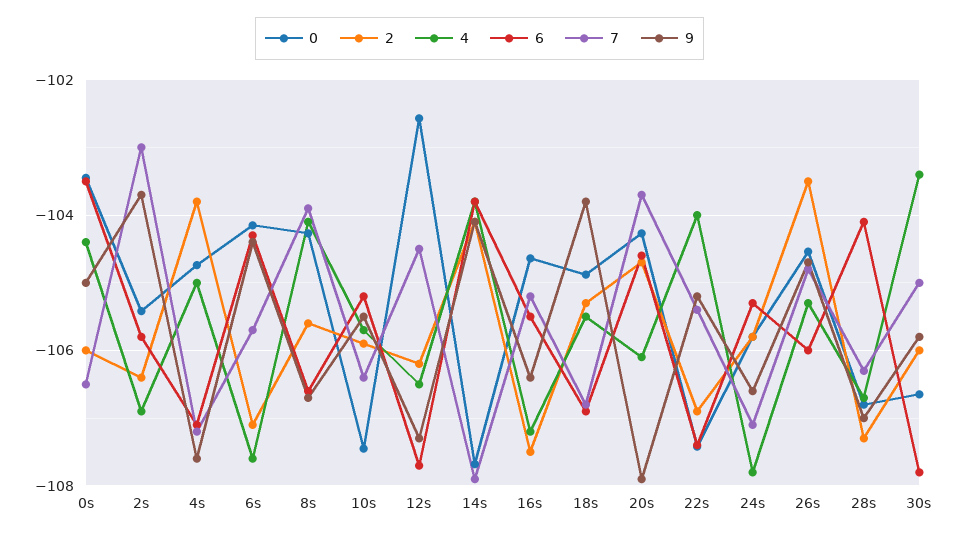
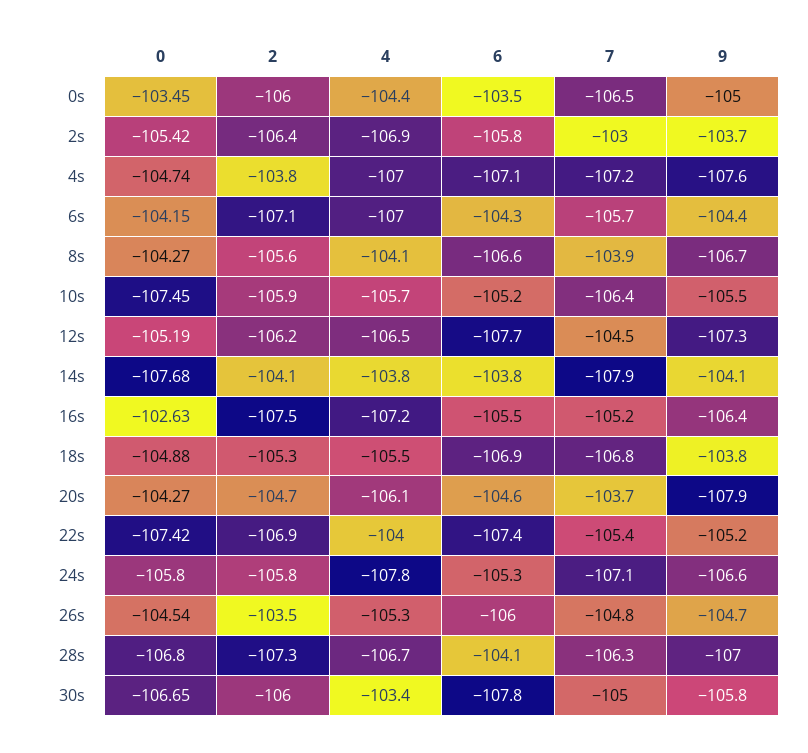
  {
    "0": {
      "0s": -103.45,
      "2s": -105.42,
      "4s": -104.74,
      "6s": -104.15,
      "8s": -104.27,
      "10s": -107.45,
-     "12s": -102.6,
+     "12s": -105.19,
      "14s": -107.68,
-     "16s": -104.6,
+     "16s": -102.63,
      "18s": -104.88,
      "20s": -104.27,
      "22s": -107.42,
      "24s": -105.8,
      "26s": -104.54,
      "28s": -106.8,
      "30s": -106.65
    },
    "2": {
      "0s": -106,
      "2s": -106.4,
      "4s": -103.8,
      "6s": -107.1,
      "8s": -105.6,
      "10s": -105.9,
      "12s": -106.2,
      "14s": -104.1,
      "16s": -107.5,
      "18s": -105.3,
      "20s": -104.7,
      "22s": -106.9,
      "24s": -105.8,
      "26s": -103.5,
      "28s": -107.3,
      "30s": -106
    },
    "4": {
      "0s": -104.4,
      "2s": -106.9,
-     "4s": -105,
+     "4s": -107,
-     "6s": -107.6,
+     "6s": -107,
      "8s": -104.1,
      "10s": -105.7,
      "12s": -106.5,
      "14s": -103.8,
      "16s": -107.2,
      "18s": -105.5,
      "20s": -106.1,
      "22s": -104,
      "24s": -107.8,
      "26s": -105.3,
      "28s": -106.7,
      "30s": -103.4
    },
    "6": {
      "0s": -103.5,
      "2s": -105.8,
      "4s": -107.1,
      "6s": -104.3,
      "8s": -106.6,
      "10s": -105.2,
      "12s": -107.7,
      "14s": -103.8,
      "16s": -105.5,
      "18s": -106.9,
      "20s": -104.6,
      "22s": -107.4,
      "24s": -105.3,
      "26s": -106,
      "28s": -104.1,
      "30s": -107.8
    },
    "7": {
      "0s": -106.5,
      "2s": -103,
      "4s": -107.2,
      "6s": -105.7,
      "8s": -103.9,
      "10s": -106.4,
      "12s": -104.5,
      "14s": -107.9,
      "16s": -105.2,
      "18s": -106.8,
      "20s": -103.7,
      "22s": -105.4,
      "24s": -107.1,
      "26s": -104.8,
      "28s": -106.3,
      "30s": -105
    },
    "9": {
      "0s": -105,
      "2s": -103.7,
      "4s": -107.6,
      "6s": -104.4,
      "8s": -106.7,
      "10s": -105.5,
      "12s": -107.3,
      "14s": -104.1,
      "16s": -106.4,
      "18s": -103.8,
      "20s": -107.9,
      "22s": -105.2,
      "24s": -106.6,
      "26s": -104.7,
      "28s": -107,
      "30s": -105.8
    }
  }

